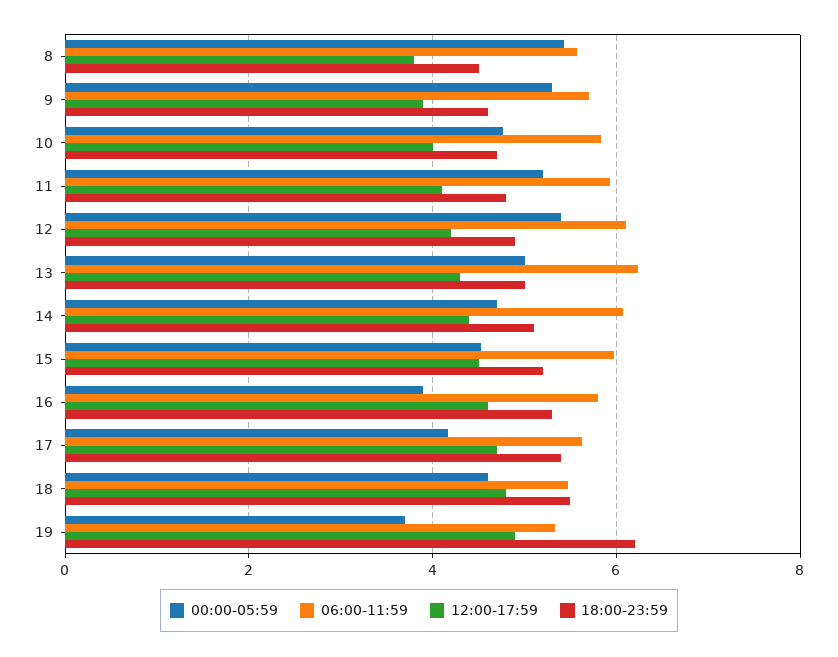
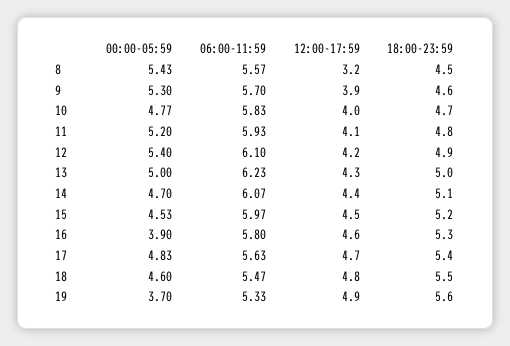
  {
    "00:00-05:59": {
      "8": 5.43,
      "9": 5.3,
      "10": 4.77,
      "11": 5.2,
      "12": 5.4,
      "13": 5,
      "14": 4.7,
      "15": 4.53,
      "16": 3.9,
-     "17": 4.2,
+     "17": 4.83,
      "18": 4.6,
      "19": 3.7
    },
    "06:00-11:59": {
      "8": 5.57,
      "9": 5.7,
      "10": 5.83,
      "11": 5.93,
      "12": 6.1,
      "13": 6.23,
      "14": 6.07,
      "15": 5.97,
      "16": 5.8,
      "17": 5.63,
      "18": 5.47,
      "19": 5.33
    },
    "12:00-17:59": {
-     "8": 3.8,
+     "8": 3.2,
      "9": 3.9,
      "10": 4,
      "11": 4.1,
      "12": 4.2,
      "13": 4.3,
      "14": 4.4,
      "15": 4.5,
      "16": 4.6,
      "17": 4.7,
      "18": 4.8,
      "19": 4.9
    },
    "18:00-23:59": {
      "8": 4.5,
      "9": 4.6,
      "10": 4.7,
      "11": 4.8,
      "12": 4.9,
      "13": 5,
      "14": 5.1,
      "15": 5.2,
      "16": 5.3,
      "17": 5.4,
      "18": 5.5,
-     "19": 6.2
+     "19": 5.6
    }
  }

